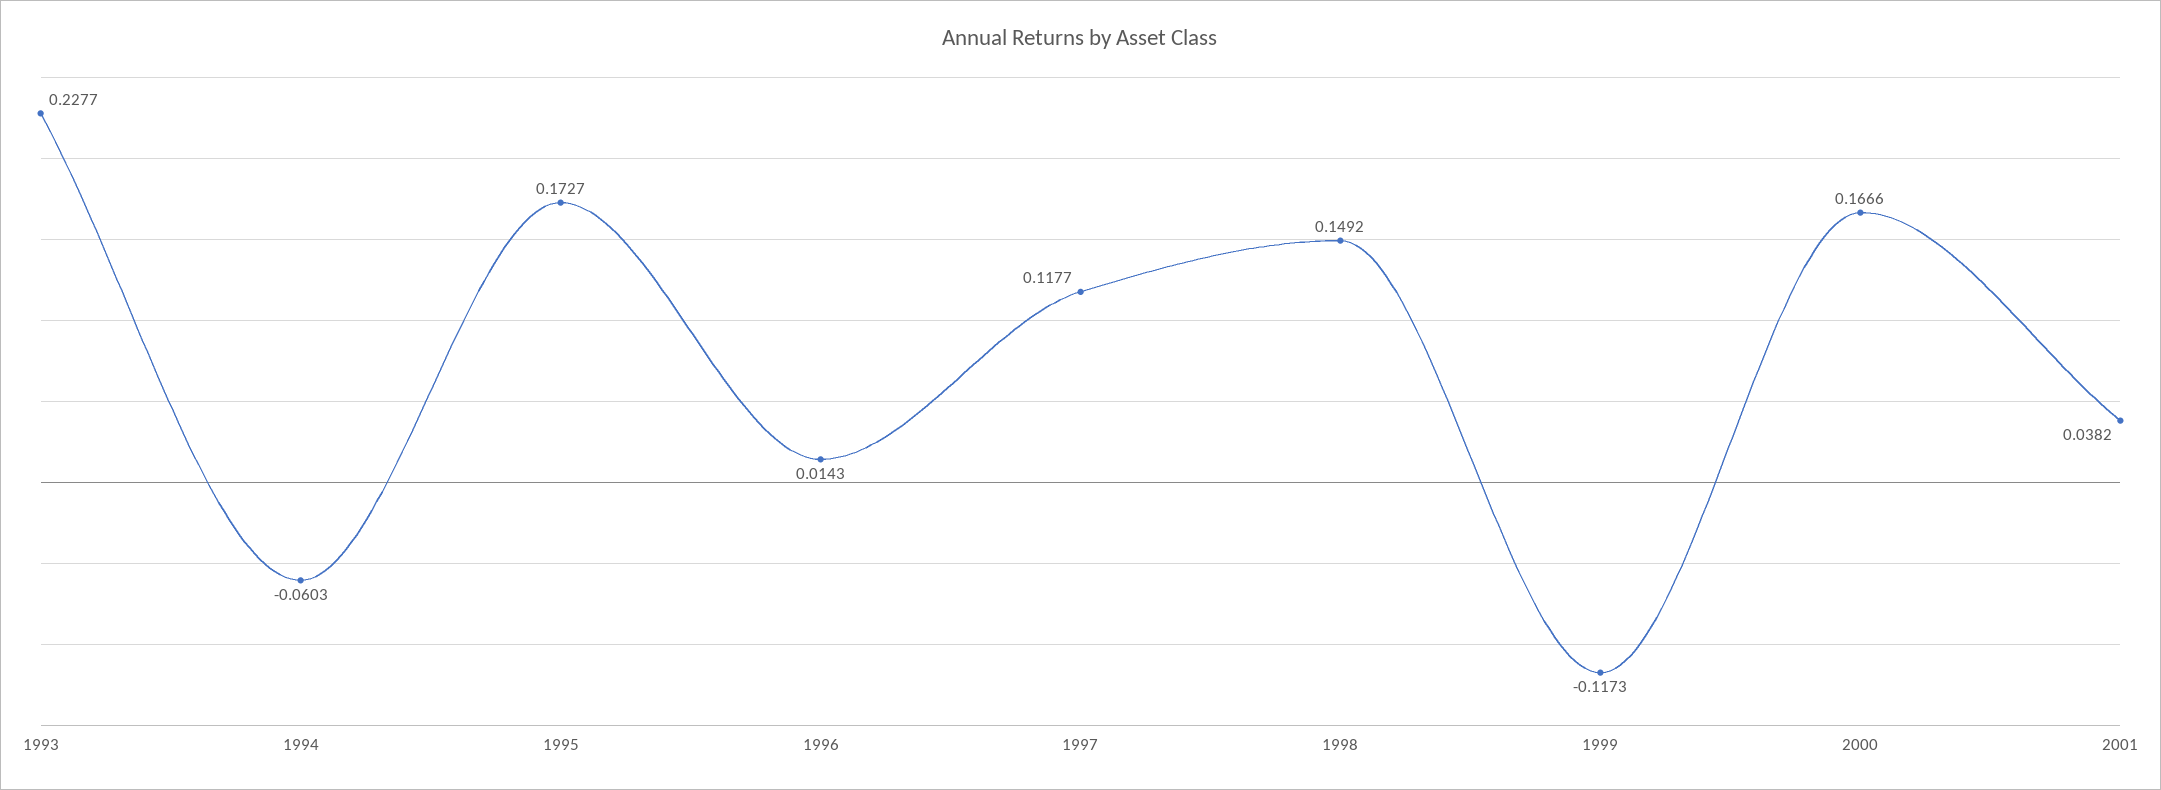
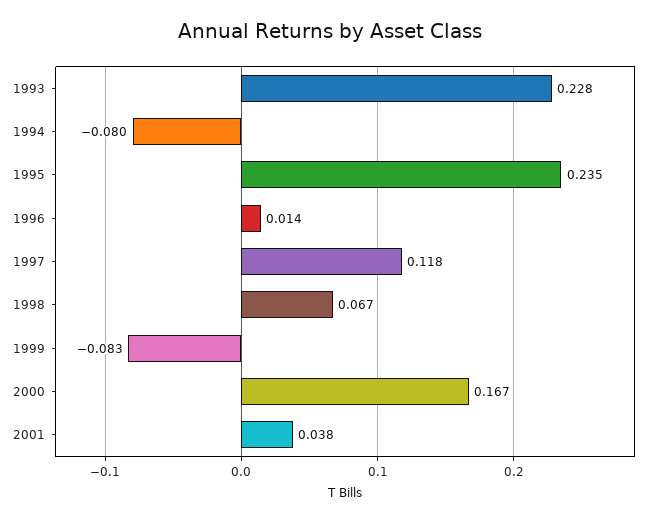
  {
    "1993": 0.2277,
-   "1994": -0.0603,
+   "1994": -0.08,
-   "1995": 0.1727,
+   "1995": 0.235,
    "1996": 0.0143,
    "1997": 0.1177,
-   "1998": 0.1492,
+   "1998": 0.067,
-   "1999": -0.1173,
+   "1999": -0.083,
    "2000": 0.1666,
    "2001": 0.0382
  }

